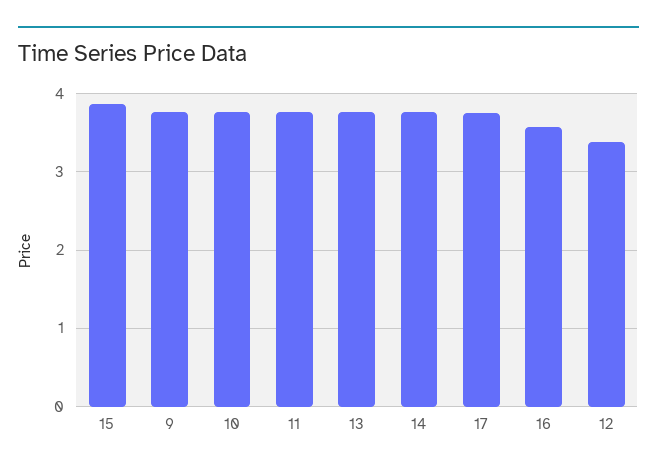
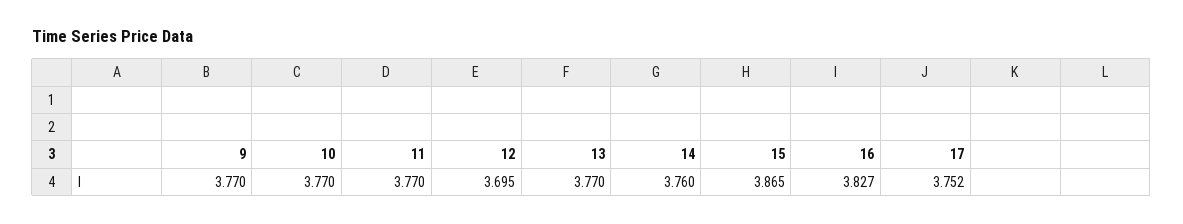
  {
    "15": 3.865,
    "9": 3.77,
    "10": 3.77,
    "11": 3.77,
    "13": 3.77,
    "14": 3.76,
    "17": 3.752,
-   "16": 3.6,
+   "16": 3.827,
-   "12": 3.4
+   "12": 3.695
  }

